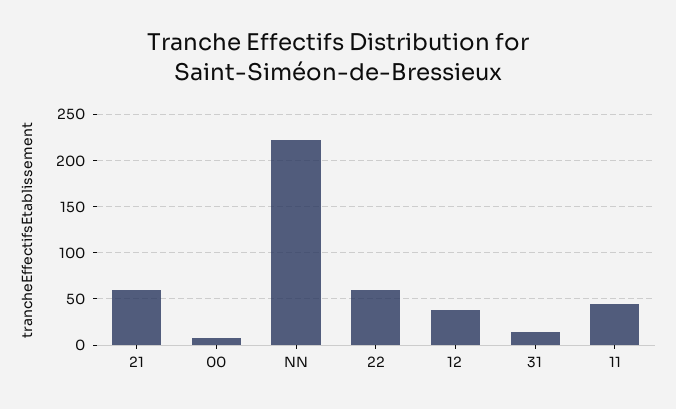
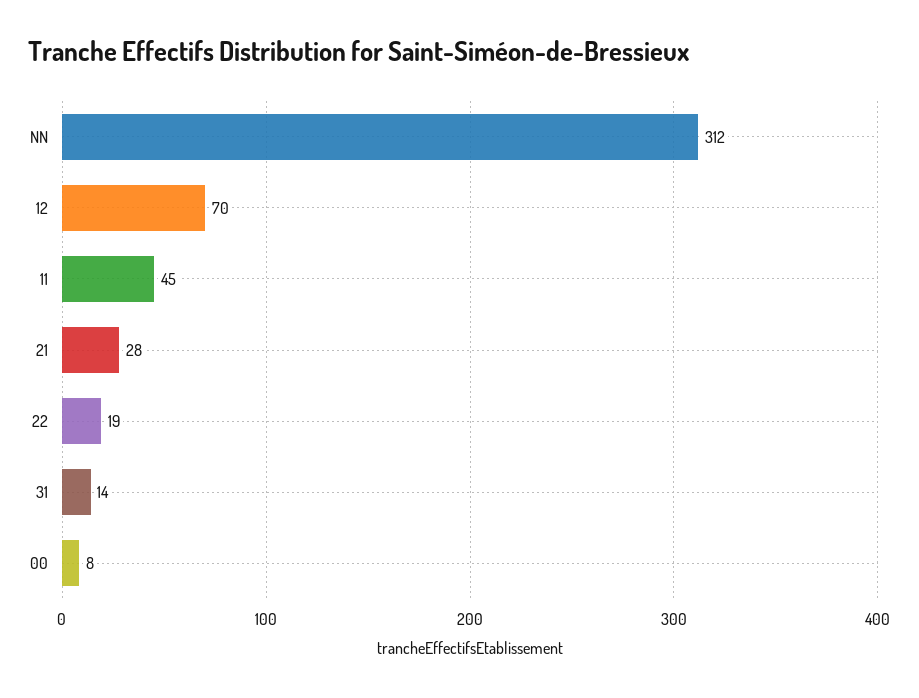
  {
-   "21": 60,
+   "21": 28,
    "00": 8,
-   "NN": 220,
+   "NN": 312,
-   "22": 60,
+   "22": 19,
-   "12": 40,
+   "12": 70,
    "31": 14,
    "11": 45
  }

